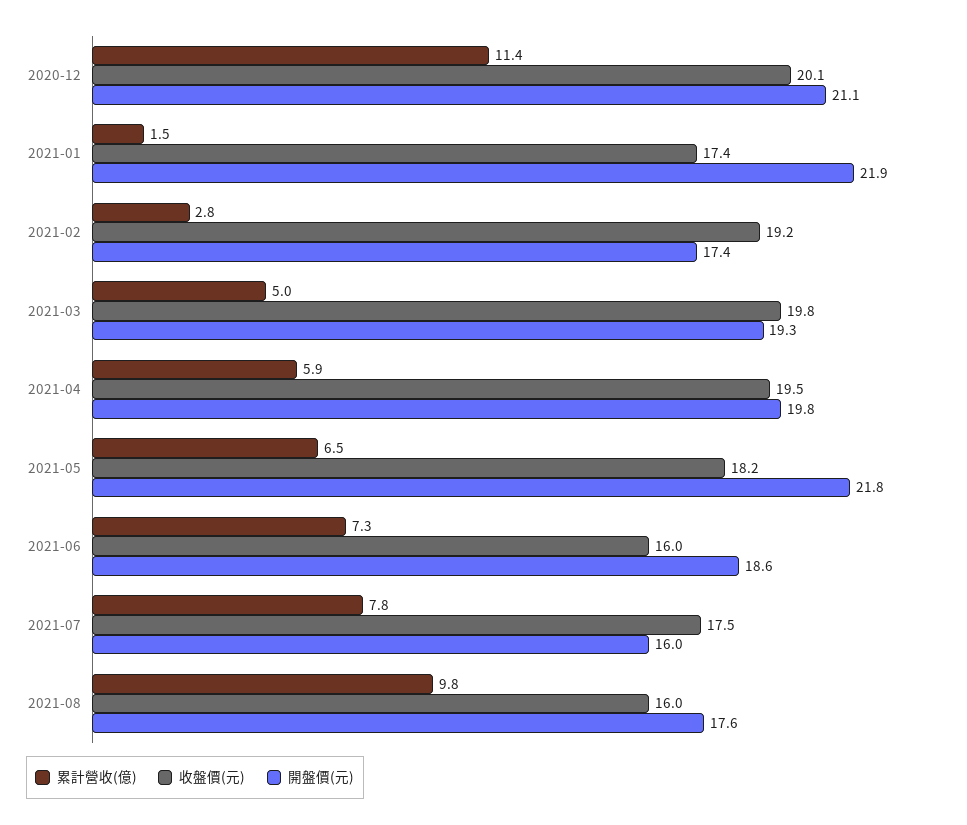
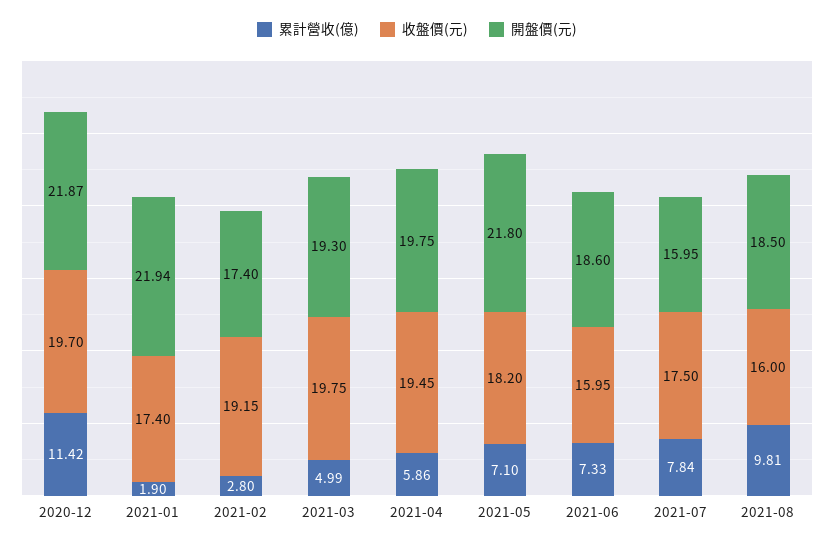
  {
    "累計營收(億)": {
      "2020-12": 11.42,
-     "2021-01": 1.5,
+     "2021-01": 1.9,
      "2021-02": 2.8,
      "2021-03": 4.99,
      "2021-04": 5.86,
-     "2021-05": 6.5,
+     "2021-05": 7.1,
      "2021-06": 7.33,
      "2021-07": 7.84,
      "2021-08": 9.81
    },
    "收盤價(元)": {
-     "2020-12": 20.1,
+     "2020-12": 19.7,
      "2021-01": 17.4,
      "2021-02": 19.15,
      "2021-03": 19.75,
      "2021-04": 19.45,
      "2021-05": 18.2,
      "2021-06": 15.95,
      "2021-07": 17.5,
      "2021-08": 16
    },
    "開盤價(元)": {
-     "2020-12": 21.1,
+     "2020-12": 21.87,
      "2021-01": 21.94,
      "2021-02": 17.4,
      "2021-03": 19.3,
      "2021-04": 19.75,
      "2021-05": 21.8,
      "2021-06": 18.6,
      "2021-07": 15.95,
-     "2021-08": 17.6
+     "2021-08": 18.5
    }
  }

